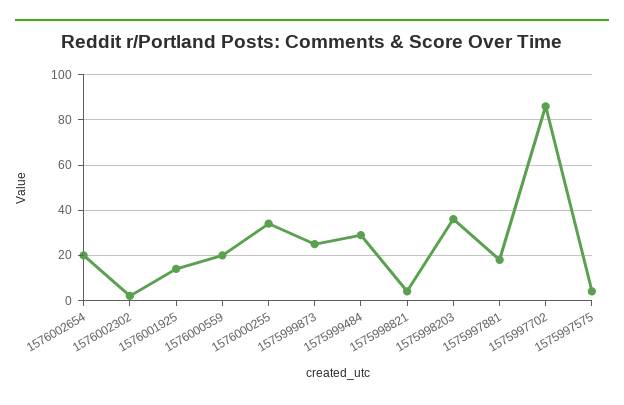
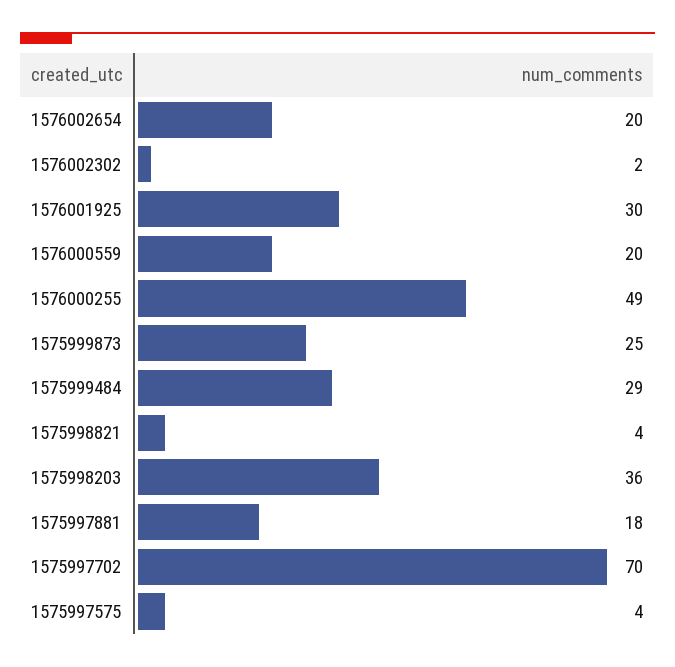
  {
    "1576002654": 20,
    "1576002302": 2,
-   "1576001925": 15,
+   "1576001925": 30,
    "1576000559": 20,
-   "1576000255": 35,
+   "1576000255": 49,
    "1575999873": 25,
    "1575999484": 29,
    "1575998821": 4,
    "1575998203": 36,
    "1575997881": 18,
-   "1575997702": 85,
+   "1575997702": 70,
    "1575997575": 4
  }

